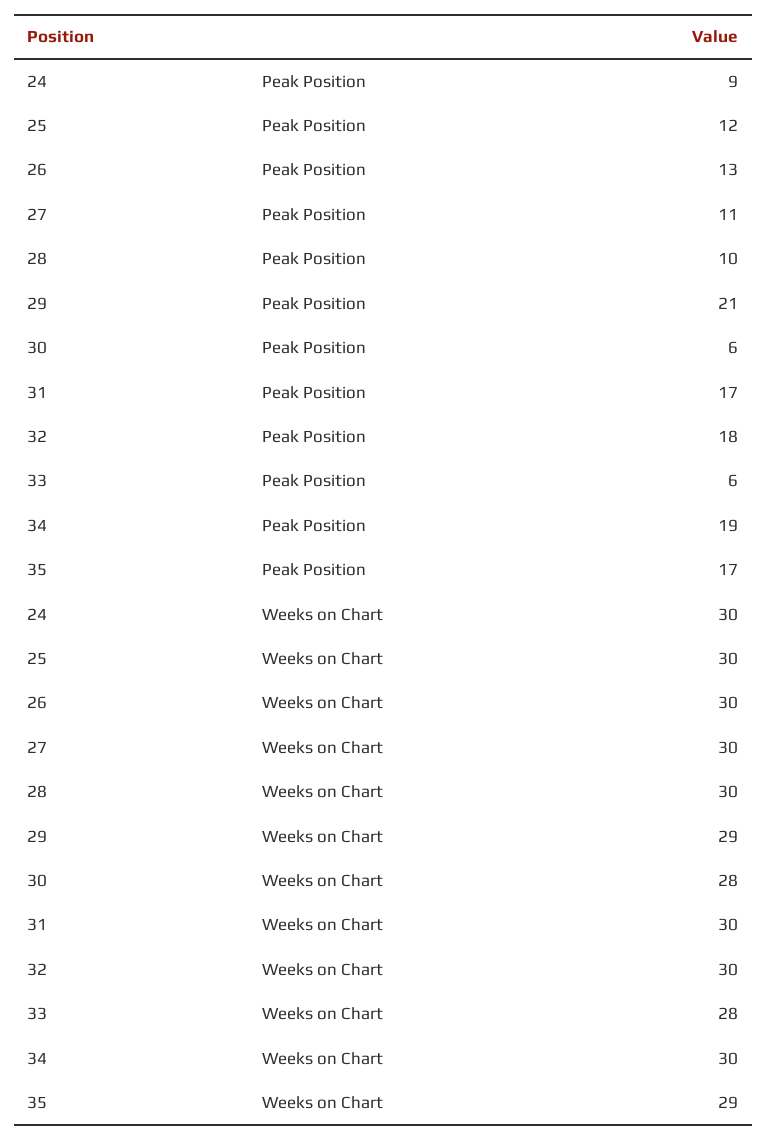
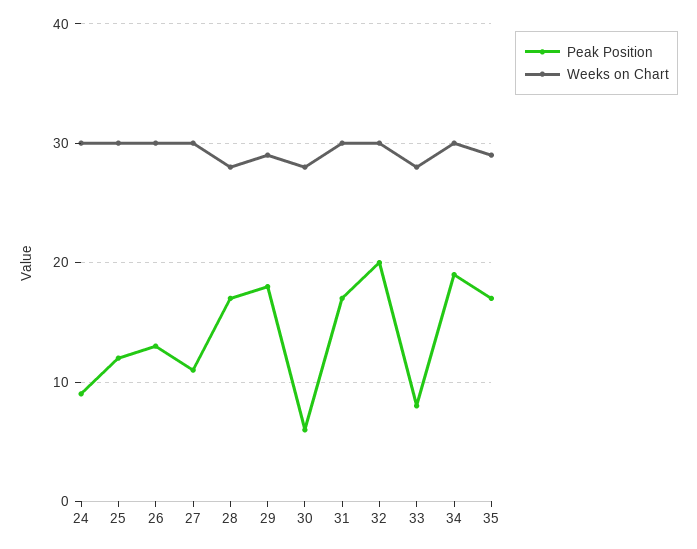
  {
    "Peak Position": {
      "24": 9,
      "25": 12,
      "26": 13,
      "27": 11,
-     "28": 10,
+     "28": 17,
-     "29": 21,
+     "29": 18,
      "30": 6,
      "31": 17,
-     "32": 18,
+     "32": 20,
-     "33": 6,
+     "33": 8,
      "34": 19,
      "35": 17
    },
    "Weeks on Chart": {
      "24": 30,
      "25": 30,
      "26": 30,
      "27": 30,
-     "28": 30,
+     "28": 28,
      "29": 29,
      "30": 28,
      "31": 30,
      "32": 30,
      "33": 28,
      "34": 30,
      "35": 29
    }
  }

